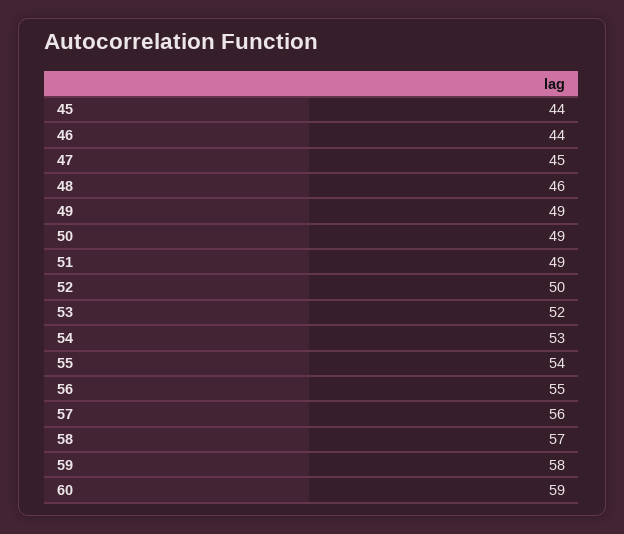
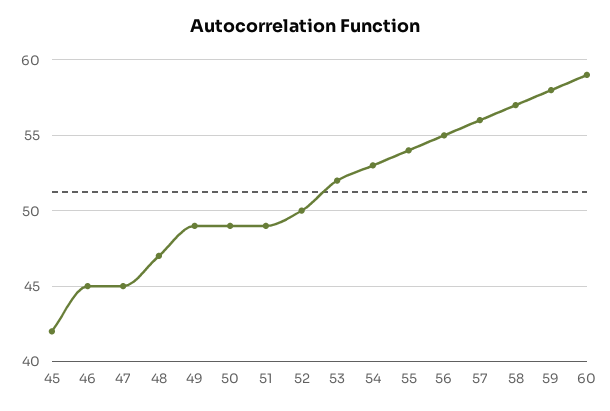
  {
-   "45": 44,
+   "45": 42,
-   "46": 44,
+   "46": 45,
    "47": 45,
-   "48": 46,
+   "48": 47,
    "49": 49,
    "50": 49,
    "51": 49,
    "52": 50,
    "53": 52,
    "54": 53,
    "55": 54,
    "56": 55,
    "57": 56,
    "58": 57,
    "59": 58,
    "60": 59
  }

